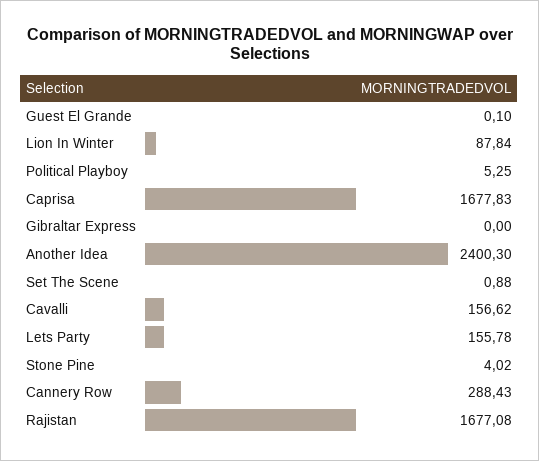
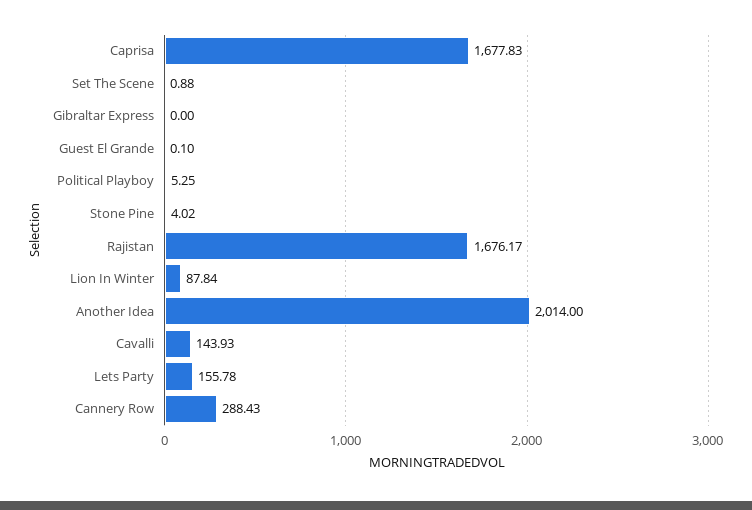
  {
    "Guest El Grande": 0.1,
    "Lion In Winter": 87.84,
    "Political Playboy": 5.25,
    "Caprisa": 1677.83,
    "Gibraltar Express": 0,
-   "Another Idea": 2400.3,
+   "Another Idea": 2014,
    "Set The Scene": 0.88,
-   "Cavalli": 156.62,
+   "Cavalli": 143.93,
    "Lets Party": 155.78,
    "Stone Pine": 4.02,
    "Cannery Row": 288.43,
-   "Rajistan": 1677.08
+   "Rajistan": 1676.17
  }

